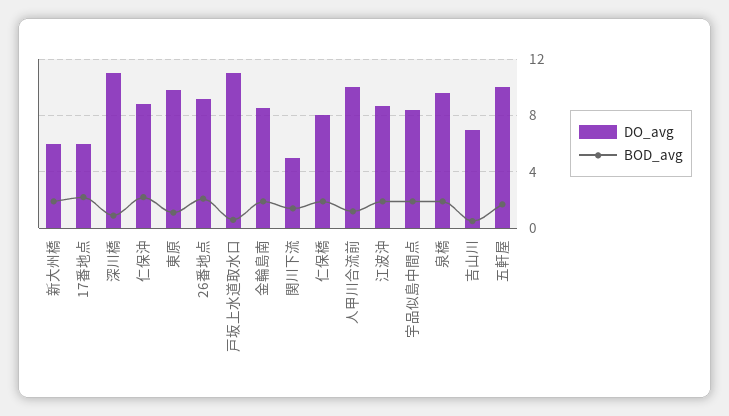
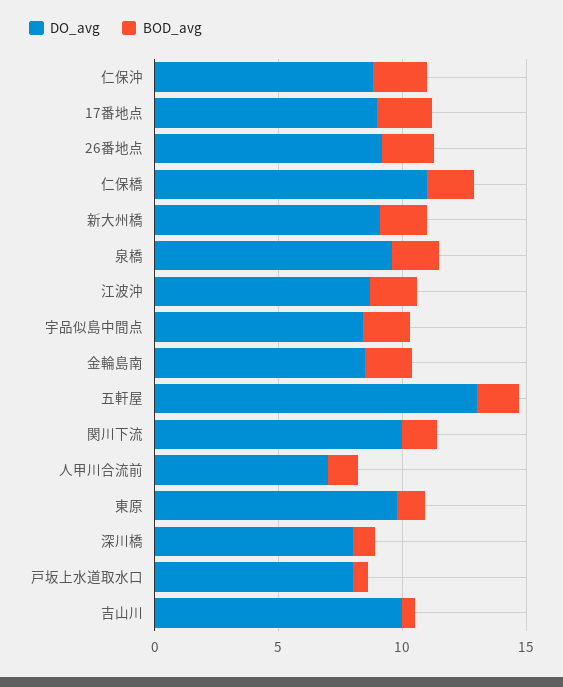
  {
    "DO_avg": {
-     "新大州橋": 6,
+     "新大州橋": 9,
-     "17番地点": 6,
+     "17番地点": 9,
-     "深川橋": 11,
+     "深川橋": 8,
      "仁保沖": 9,
      "東原": 10,
      "26番地点": 9,
-     "戸坂上水道取水口": 11,
+     "戸坂上水道取水口": 8,
      "金輪島南": 8.5,
-     "関川下流": 5,
+     "関川下流": 10,
-     "仁保橋": 8,
+     "仁保橋": 11,
-     "人甲川合流前": 10,
+     "人甲川合流前": 7,
      "江波沖": 8.5,
      "宇品似島中間点": 8.5,
      "泉橋": 9.5,
-     "吉山川": 7,
+     "吉山川": 10,
-     "五軒屋": 10
+     "五軒屋": 13
    },
    "BOD_avg": {
      "新大州橋": 2,
      "17番地点": 2,
      "深川橋": 1,
      "仁保沖": 2,
      "東原": 1,
      "26番地点": 2,
      "戸坂上水道取水口": 0.5,
      "金輪島南": 2,
      "関川下流": 1.5,
      "仁保橋": 2,
      "人甲川合流前": 1,
      "江波沖": 2,
      "宇品似島中間点": 2,
      "泉橋": 2,
      "吉山川": 0.5,
      "五軒屋": 1.5
    }
  }

